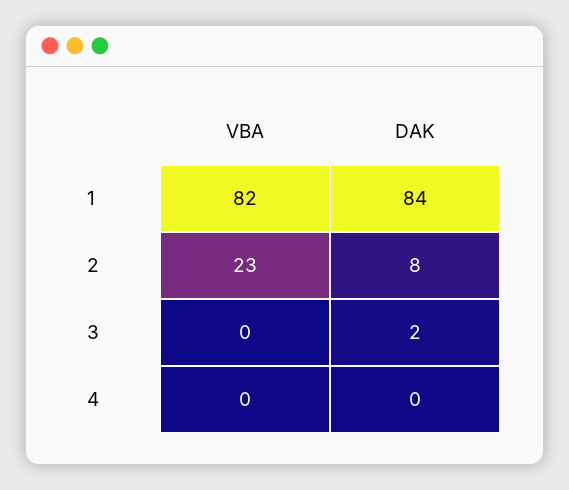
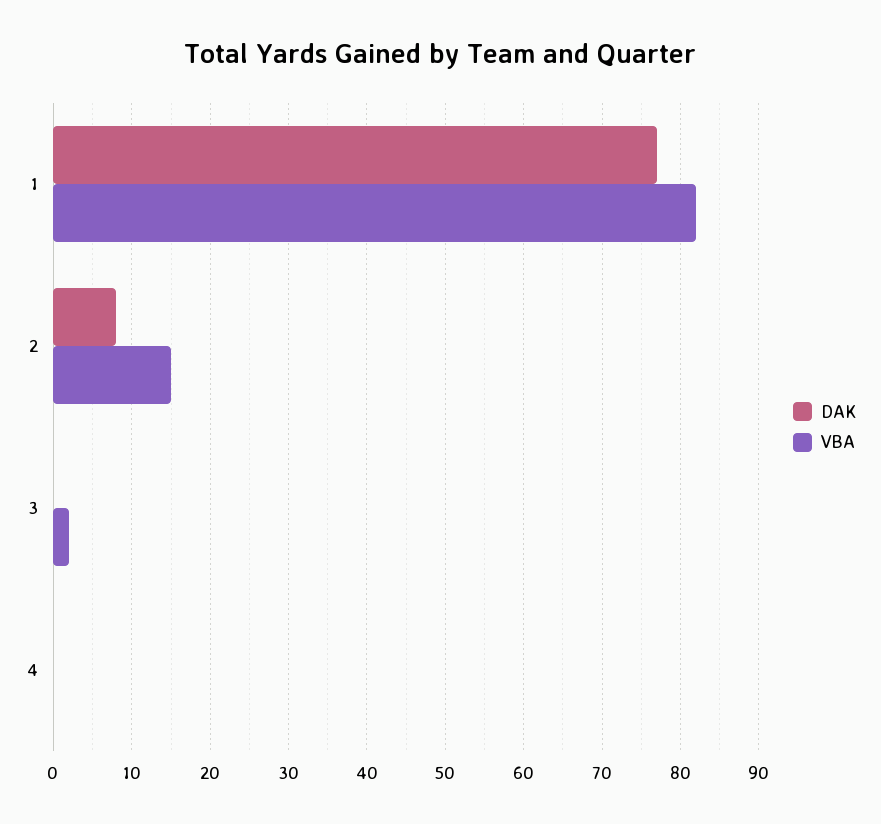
  {
    "VBA": {
      "1": 82,
-     "2": 23,
+     "2": 15,
-     "3": 0,
+     "3": 2,
      "4": 0
    },
    "DAK": {
-     "1": 84,
+     "1": 77,
      "2": 8,
-     "3": 2,
+     "3": 0,
      "4": 0
    }
  }

